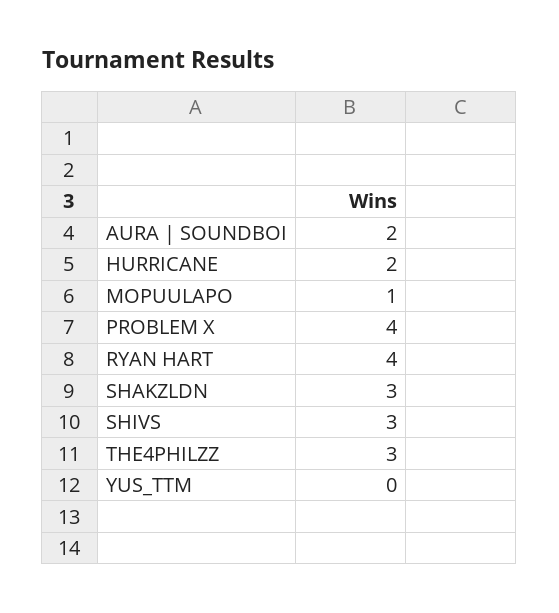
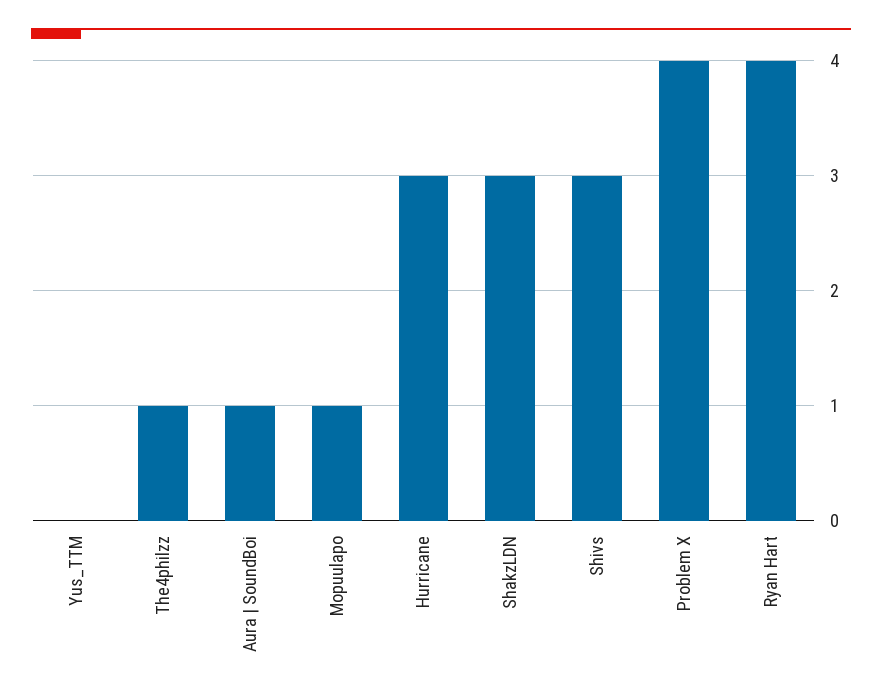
  {
-   "AURA | SOUNDBOI": 2,
+   "AURA | SOUNDBOI": 1,
-   "HURRICANE": 2,
+   "HURRICANE": 3,
    "MOPUULAPO": 1,
    "PROBLEM X": 4,
    "RYAN HART": 4,
    "SHAKZLDN": 3,
    "SHIVS": 3,
-   "THE4PHILZZ": 3,
+   "THE4PHILZZ": 1,
    "YUS_TTM": 0
  }

